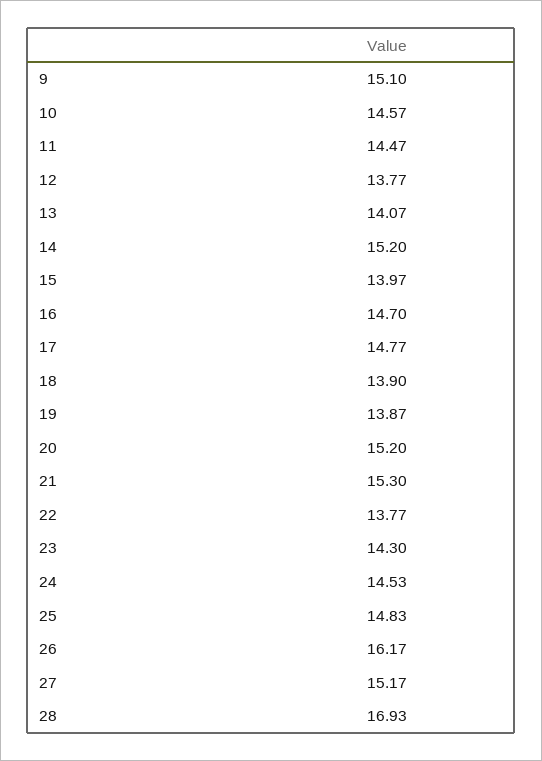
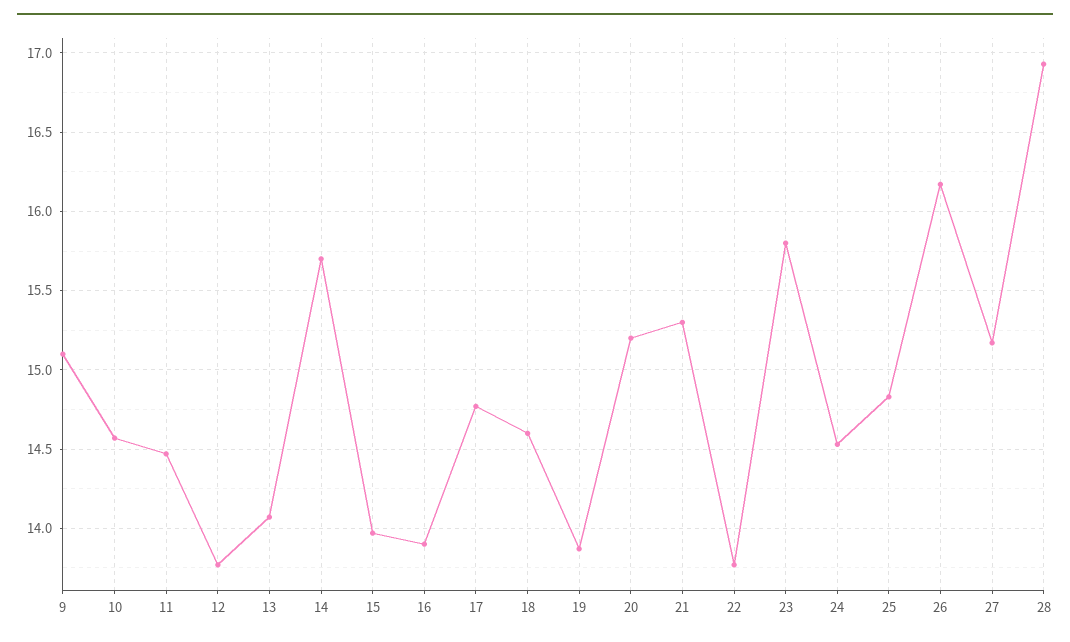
  {
    "9": 15.1,
    "10": 14.57,
    "11": 14.47,
    "12": 13.77,
    "13": 14.07,
-   "14": 15.2,
+   "14": 15.7,
    "15": 13.97,
-   "16": 14.7,
+   "16": 13.9,
    "17": 14.77,
-   "18": 13.9,
+   "18": 14.6,
    "19": 13.87,
    "20": 15.2,
    "21": 15.3,
    "22": 13.77,
-   "23": 14.3,
+   "23": 15.8,
    "24": 14.53,
    "25": 14.83,
    "26": 16.17,
    "27": 15.17,
    "28": 16.93
  }

